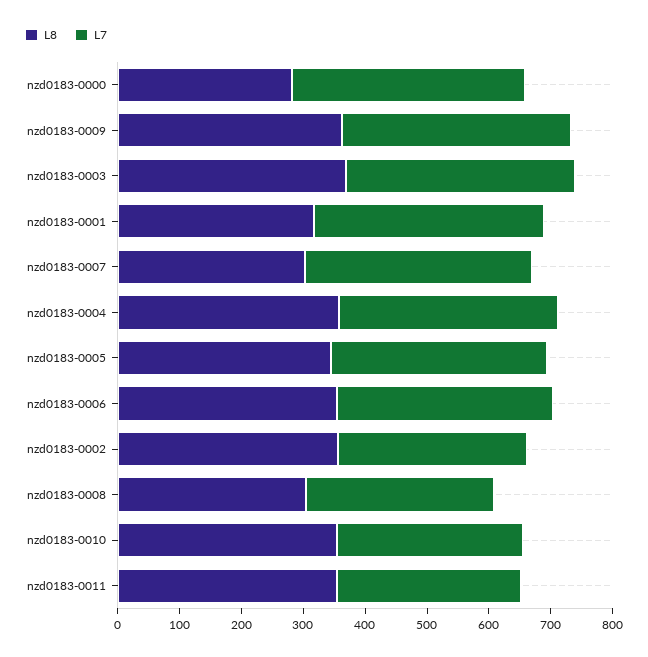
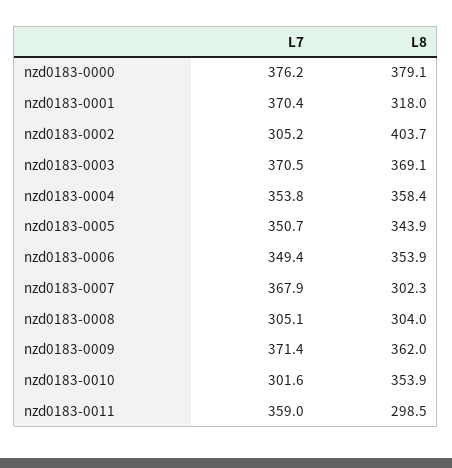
  {
    "L8": {
-     "nzd0183-0000": 280,
+     "nzd0183-0000": 379.1,
      "nzd0183-0009": 362,
      "nzd0183-0003": 369.1,
      "nzd0183-0001": 318,
      "nzd0183-0007": 302.3,
      "nzd0183-0004": 358.4,
      "nzd0183-0005": 343.9,
      "nzd0183-0006": 353.9,
-     "nzd0183-0002": 360,
+     "nzd0183-0002": 403.7,
      "nzd0183-0008": 304,
      "nzd0183-0010": 353.9,
-     "nzd0183-0011": 360
+     "nzd0183-0011": 298.5
    },
    "L7": {
      "nzd0183-0000": 376.2,
      "nzd0183-0009": 371.4,
      "nzd0183-0003": 370.5,
      "nzd0183-0001": 370.4,
      "nzd0183-0007": 367.9,
      "nzd0183-0004": 353.8,
      "nzd0183-0005": 350.7,
      "nzd0183-0006": 349.4,
      "nzd0183-0002": 305.2,
      "nzd0183-0008": 305.1,
      "nzd0183-0010": 301.6,
-     "nzd0183-0011": 300
+     "nzd0183-0011": 359
    }
  }

